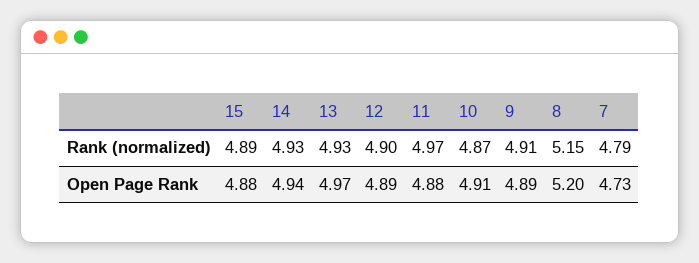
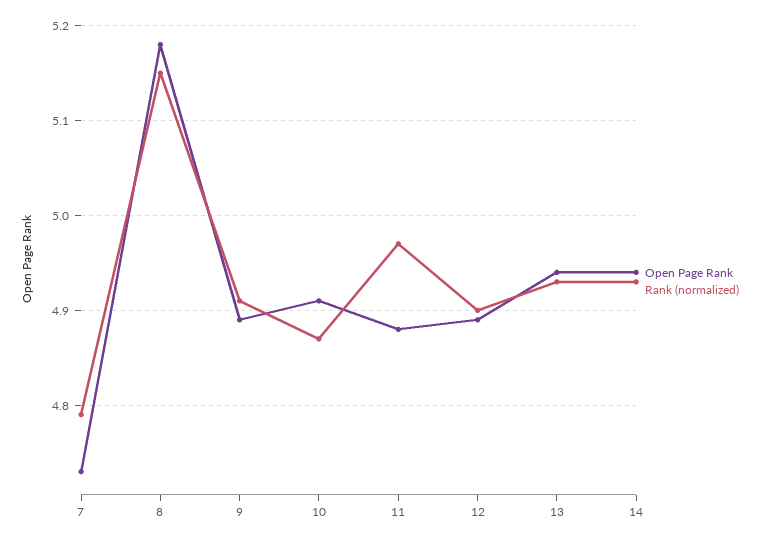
  {
    "Rank (normalized)": {
-     "15": 4.89,
      "14": 4.93,
      "13": 4.93,
      "12": 4.9,
      "11": 4.97,
      "10": 4.87,
      "9": 4.91,
      "8": 5.15,
      "7": 4.79
    },
    "Open Page Rank": {
-     "15": 4.88,
      "14": 4.94,
-     "13": 4.97,
+     "13": 4.94,
      "12": 4.89,
      "11": 4.88,
      "10": 4.91,
      "9": 4.89,
-     "8": 5.2,
+     "8": 5.18,
      "7": 4.73
    }
  }

